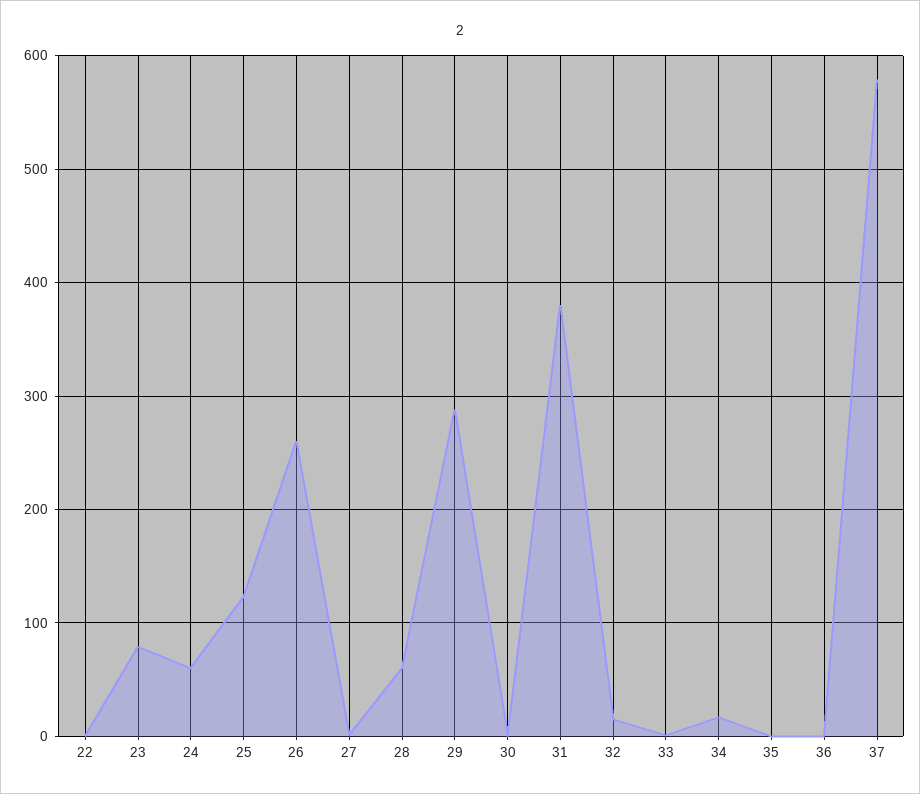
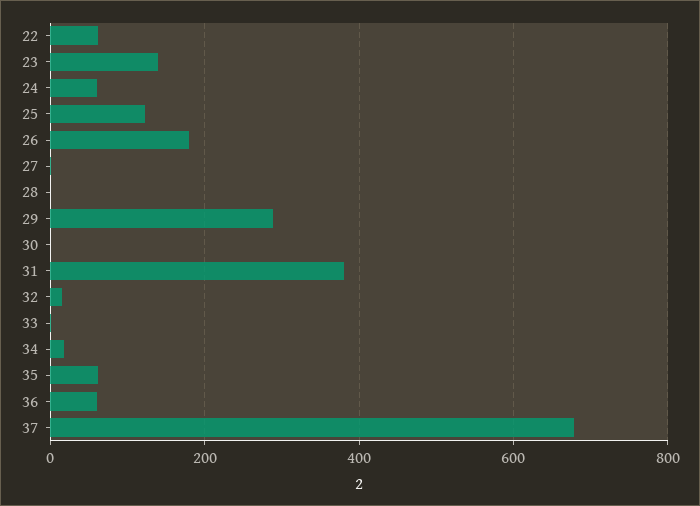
  {
-   "22": 0,
+   "22": 60,
-   "23": 80,
+   "23": 140,
    "24": 60,
    "25": 120,
-   "26": 260,
+   "26": 180,
    "27": 0,
-   "28": 60,
+   "28": 0,
    "29": 290,
    "30": 0,
    "31": 380,
    "32": 20,
    "33": 0,
    "34": 20,
-   "35": 0,
+   "35": 60,
-   "36": 0,
+   "36": 60,
-   "37": 580
+   "37": 680
  }

